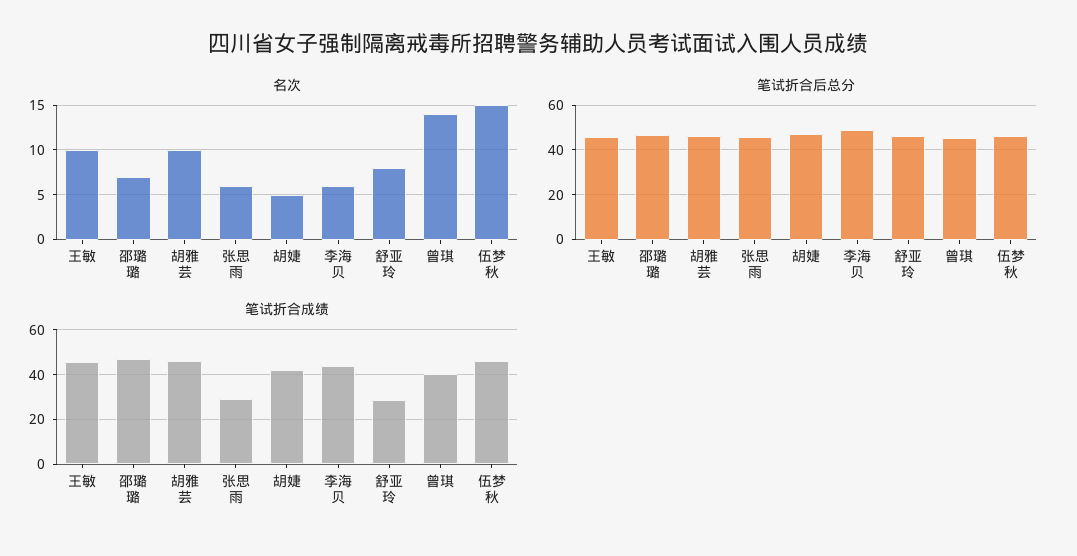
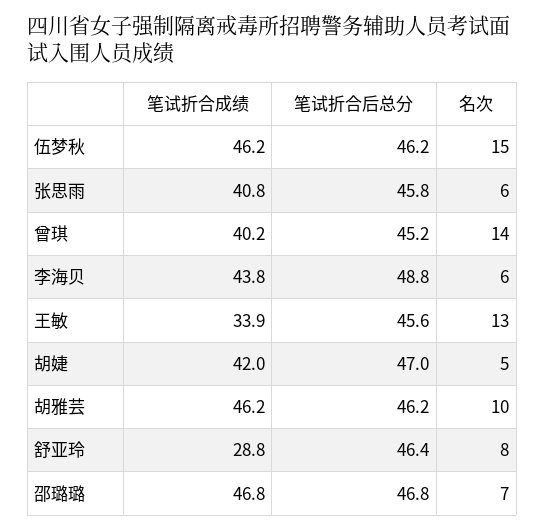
  {
    "名次": {
-     "王敏": 10,
+     "王敏": 13,
      "邵璐璐": 7,
      "胡雅芸": 10,
      "张思雨": 6,
      "胡婕": 5,
      "李海贝": 6,
      "舒亚玲": 8,
      "曾琪": 14,
      "伍梦秋": 15
    },
    "笔试折合后总分": {
      "王敏": 45.6,
      "邵璐璐": 46.8,
      "胡雅芸": 46.2,
      "张思雨": 45.8,
      "胡婕": 47,
      "李海贝": 48.8,
      "舒亚玲": 46.4,
      "曾琪": 45.2,
      "伍梦秋": 46.2
    },
    "笔试折合成绩": {
-     "王敏": 45,
+     "王敏": 33.9,
      "邵璐璐": 46.8,
      "胡雅芸": 46.2,
-     "张思雨": 30,
+     "张思雨": 40.8,
      "胡婕": 42,
      "李海贝": 43.8,
      "舒亚玲": 28.8,
      "曾琪": 40.2,
      "伍梦秋": 46.2
    }
  }

